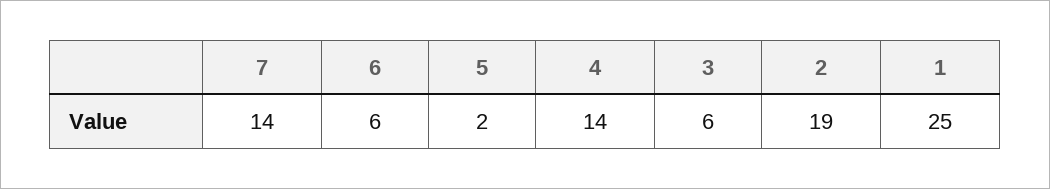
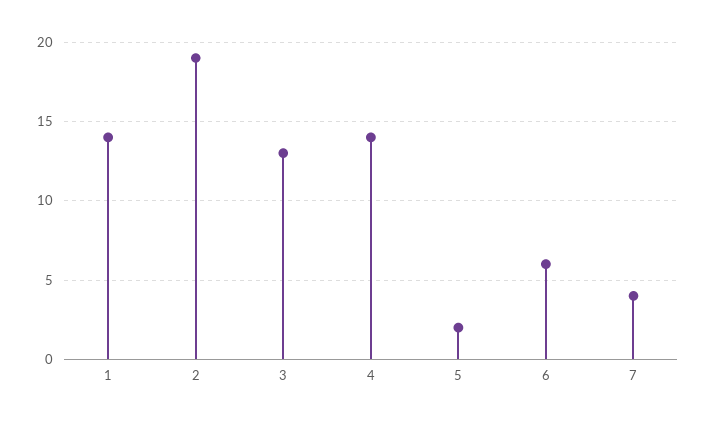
  {
-   "7": 14,
+   "7": 4,
    "6": 6,
    "5": 2,
    "4": 14,
-   "3": 6,
+   "3": 13,
    "2": 19,
-   "1": 25
+   "1": 14
  }

